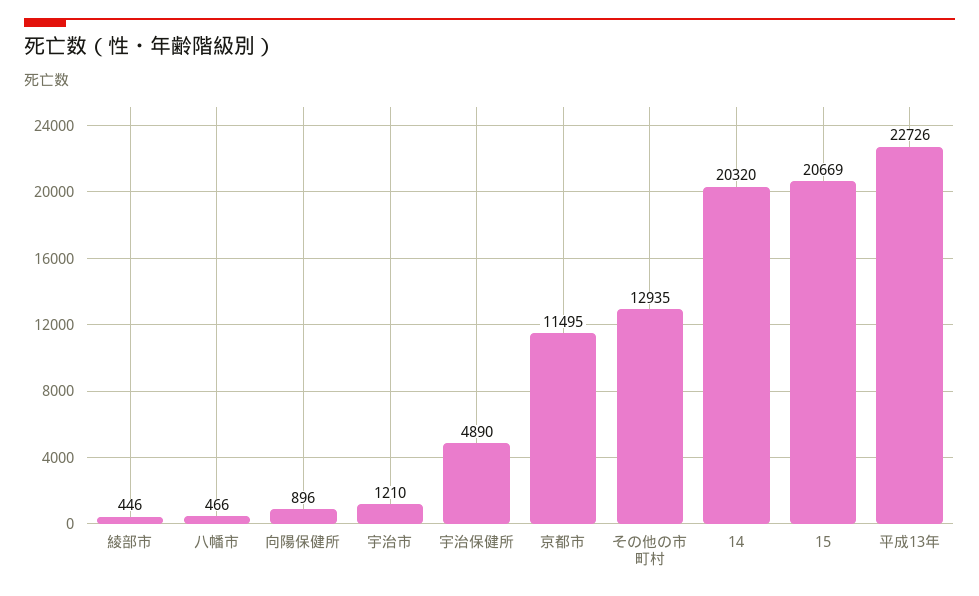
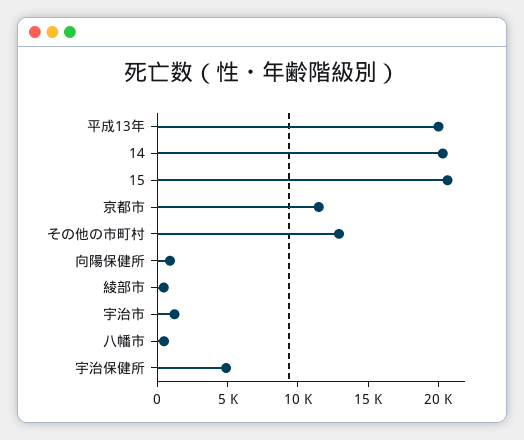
  {
    "綾部市": 446,
    "八幡市": 466,
    "向陽保健所": 896,
    "宇治市": 1210,
    "宇治保健所": 4890,
    "京都市": 11495,
    "その他の市町村": 12935,
    "14": 20320,
    "15": 20669,
-   "平成13年": 22726
+   "平成13年": 20000
  }

